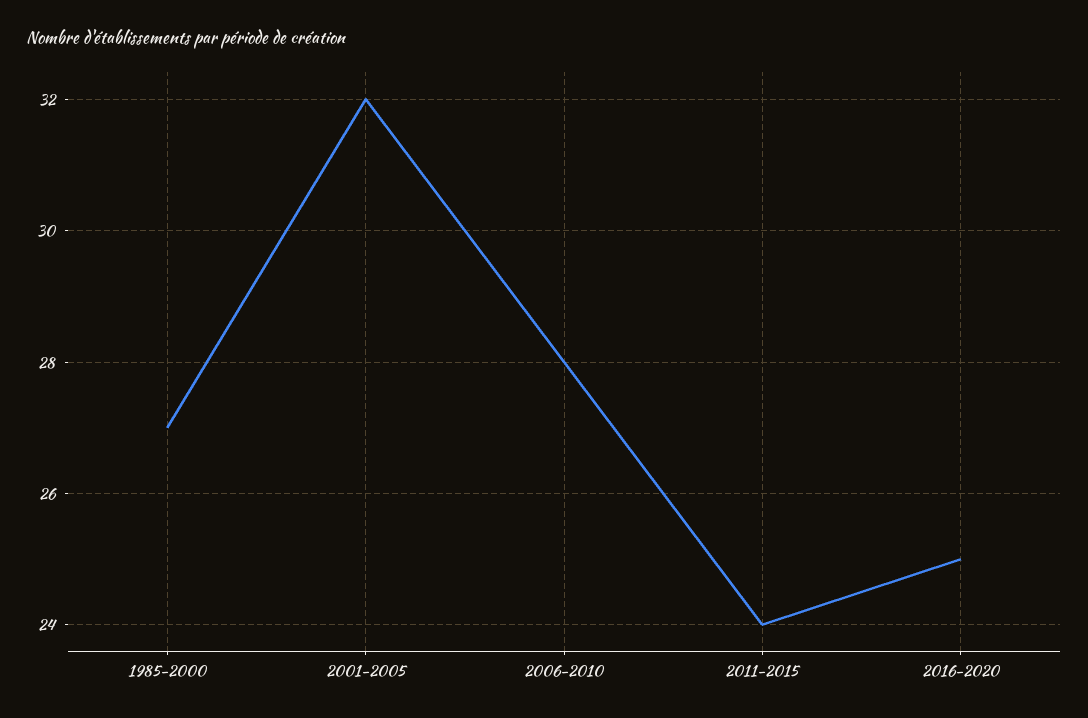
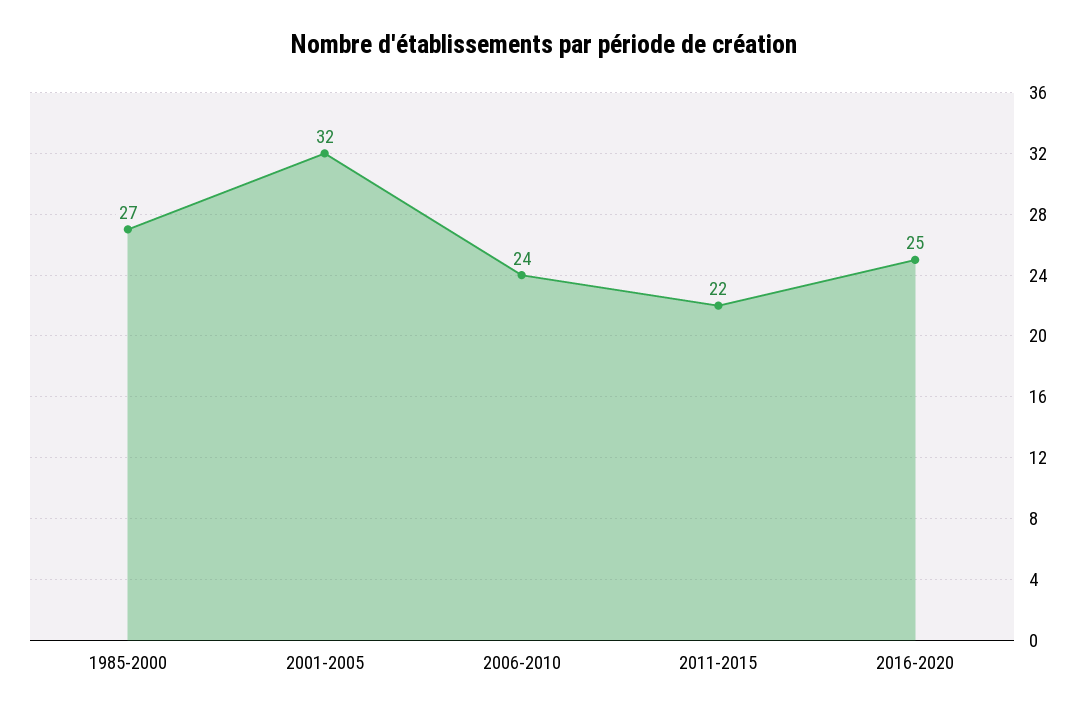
  {
    "1985-2000": 27,
    "2001-2005": 32,
-   "2006-2010": 28,
+   "2006-2010": 24,
-   "2011-2015": 24,
+   "2011-2015": 22,
    "2016-2020": 25
  }

